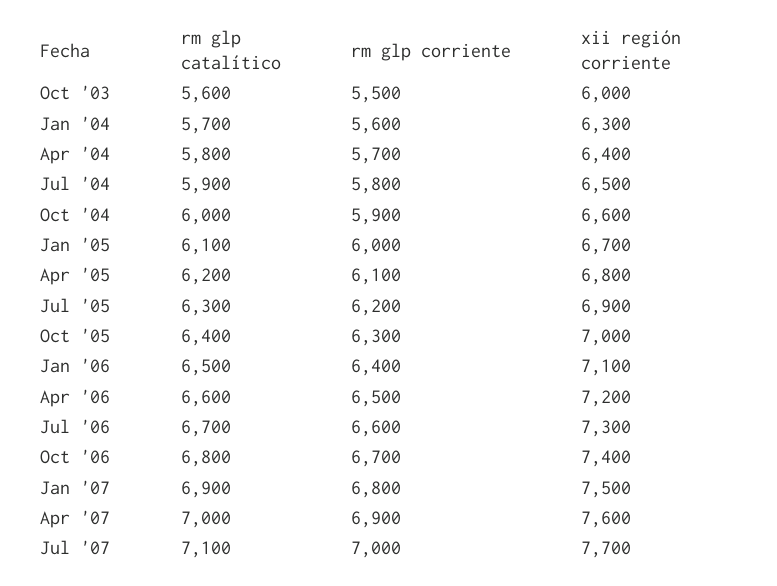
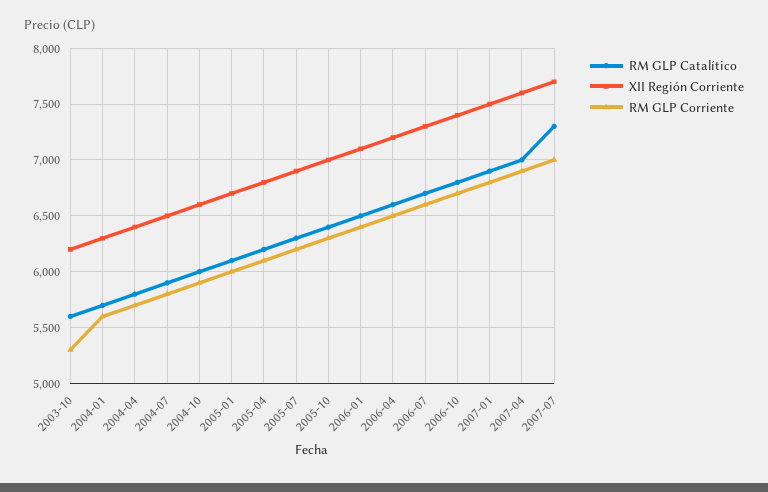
  {
    "rm glp catalítico": {
      "Oct '03": 5600,
      "Jan '04": 5700,
      "Apr '04": 5800,
      "Jul '04": 5900,
      "Oct '04": 6000,
      "Jan '05": 6100,
      "Apr '05": 6200,
      "Jul '05": 6300,
      "Oct '05": 6400,
      "Jan '06": 6500,
      "Apr '06": 6600,
      "Jul '06": 6700,
      "Oct '06": 6800,
      "Jan '07": 6900,
      "Apr '07": 7000,
-     "Jul '07": 7100
+     "Jul '07": 7300
    },
    "rm glp corriente": {
-     "Oct '03": 5500,
+     "Oct '03": 5300,
      "Jan '04": 5600,
      "Apr '04": 5700,
      "Jul '04": 5800,
      "Oct '04": 5900,
      "Jan '05": 6000,
      "Apr '05": 6100,
      "Jul '05": 6200,
      "Oct '05": 6300,
      "Jan '06": 6400,
      "Apr '06": 6500,
      "Jul '06": 6600,
      "Oct '06": 6700,
      "Jan '07": 6800,
      "Apr '07": 6900,
      "Jul '07": 7000
    },
    "xii región corriente": {
-     "Oct '03": 6000,
+     "Oct '03": 6200,
      "Jan '04": 6300,
      "Apr '04": 6400,
      "Jul '04": 6500,
      "Oct '04": 6600,
      "Jan '05": 6700,
      "Apr '05": 6800,
      "Jul '05": 6900,
      "Oct '05": 7000,
      "Jan '06": 7100,
      "Apr '06": 7200,
      "Jul '06": 7300,
      "Oct '06": 7400,
      "Jan '07": 7500,
      "Apr '07": 7600,
      "Jul '07": 7700
    }
  }

